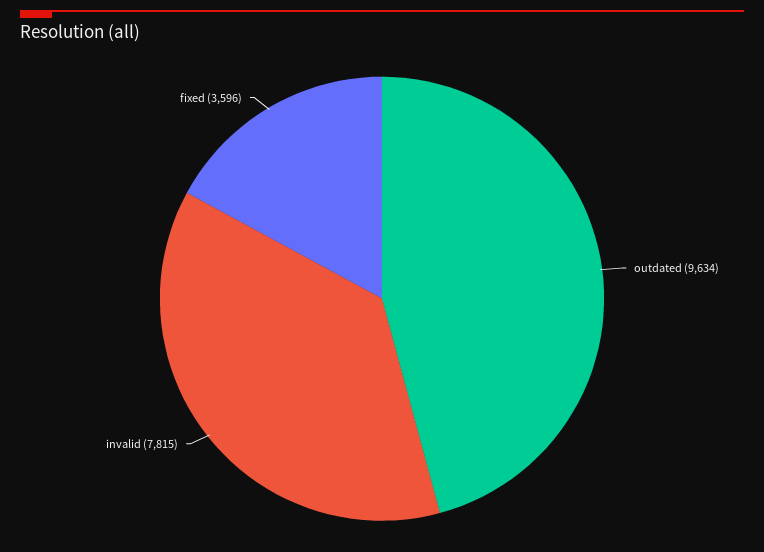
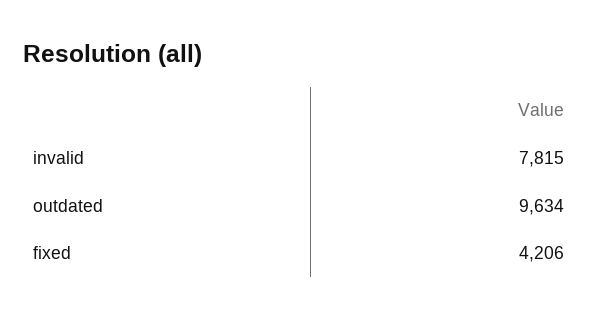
  {
    "outdated": 9634,
    "invalid": 7815,
-   "fixed": 3596
+   "fixed": 4206
  }

